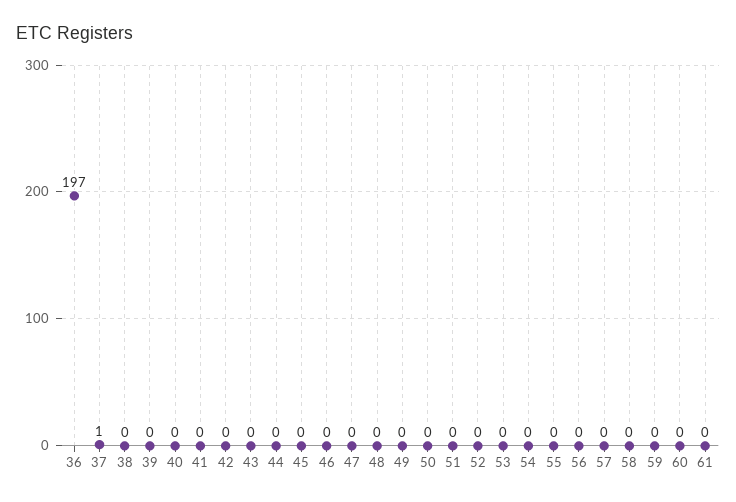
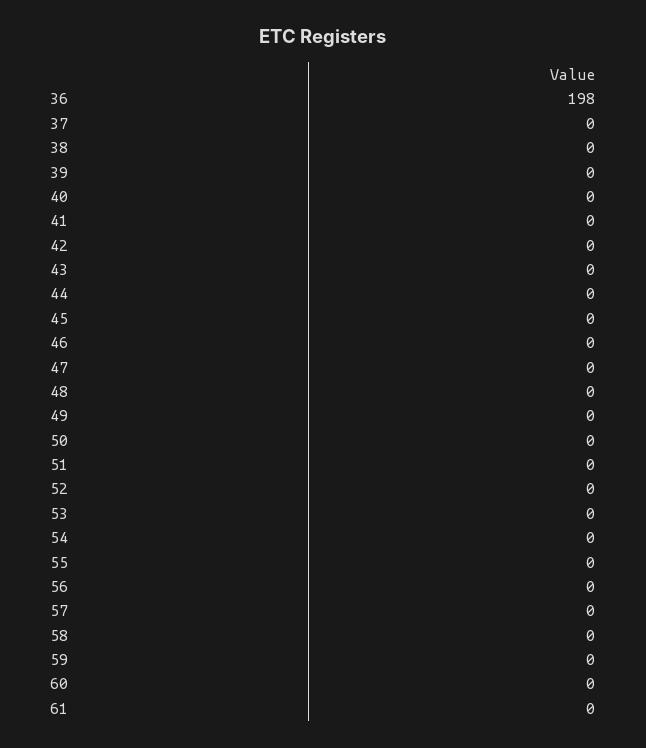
  {
-   "36": 197,
+   "36": 198,
-   "37": 1,
+   "37": 0,
    "38": 0,
    "39": 0,
    "40": 0,
    "41": 0,
    "42": 0,
    "43": 0,
    "44": 0,
    "45": 0,
    "46": 0,
    "47": 0,
    "48": 0,
    "49": 0,
    "50": 0,
    "51": 0,
    "52": 0,
    "53": 0,
    "54": 0,
    "55": 0,
    "56": 0,
    "57": 0,
    "58": 0,
    "59": 0,
    "60": 0,
    "61": 0
  }

